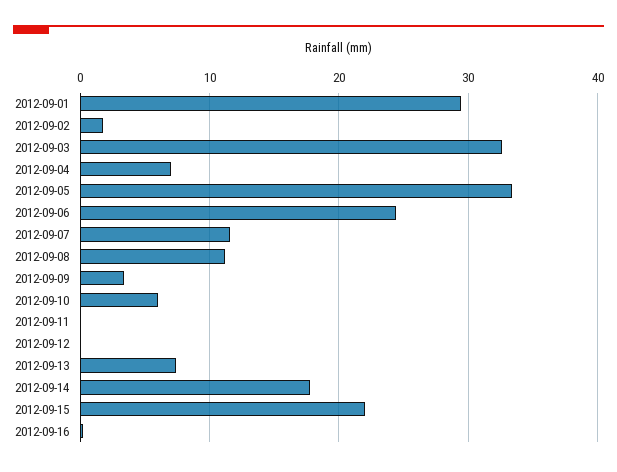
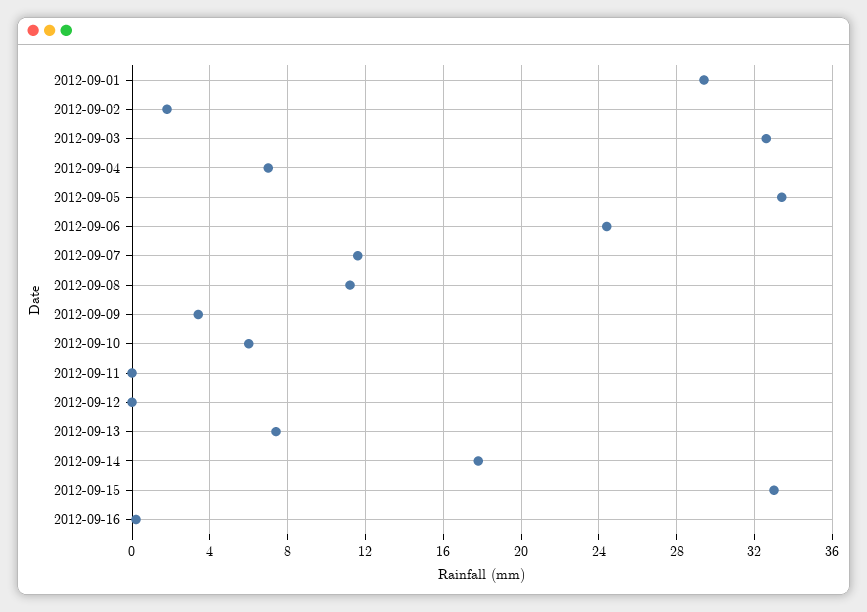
  {
    "2012-09-01": 29.5,
    "2012-09-02": 2,
    "2012-09-03": 32.5,
    "2012-09-04": 7,
    "2012-09-05": 33.5,
    "2012-09-06": 24.5,
    "2012-09-07": 11.5,
    "2012-09-08": 11,
    "2012-09-09": 3.5,
    "2012-09-10": 6,
    "2012-09-11": 0,
    "2012-09-12": 0,
    "2012-09-13": 7.5,
    "2012-09-14": 18,
-   "2012-09-15": 22,
+   "2012-09-15": 33,
    "2012-09-16": 0
  }

